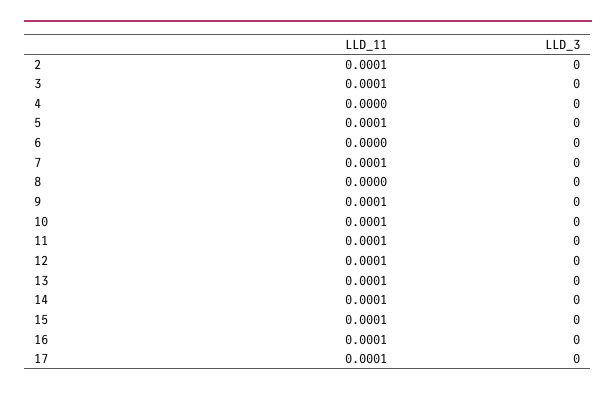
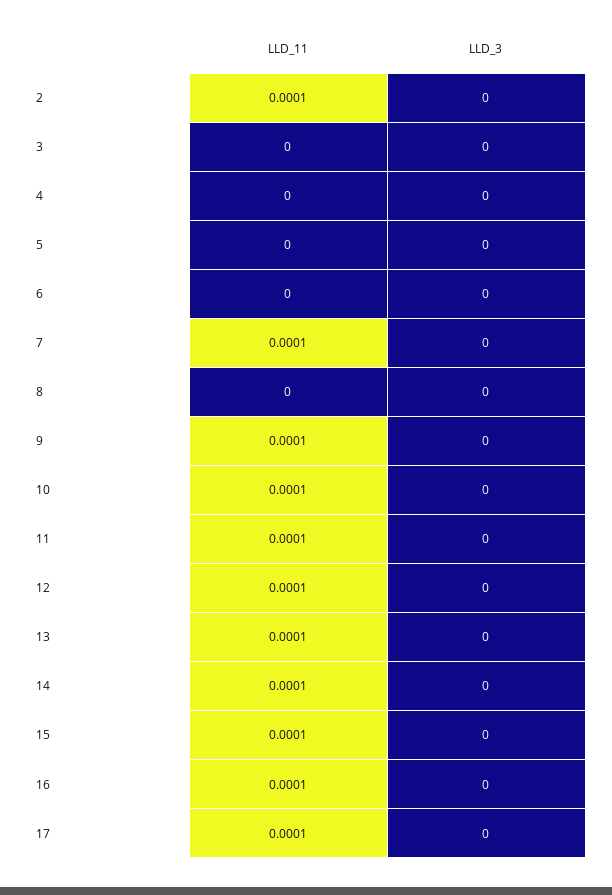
  {
    "LLD_11": {
      "2": 0.0001,
-     "3": 0.0001,
+     "3": 0,
      "4": 0,
-     "5": 0.0001,
+     "5": 0,
      "6": 0,
      "7": 0.0001,
      "8": 0,
      "9": 0.0001,
      "10": 0.0001,
      "11": 0.0001,
      "12": 0.0001,
      "13": 0.0001,
      "14": 0.0001,
      "15": 0.0001,
      "16": 0.0001,
      "17": 0.0001
    },
    "LLD_3": {
      "2": 0,
      "3": 0,
      "4": 0,
      "5": 0,
      "6": 0,
      "7": 0,
      "8": 0,
      "9": 0,
      "10": 0,
      "11": 0,
      "12": 0,
      "13": 0,
      "14": 0,
      "15": 0,
      "16": 0,
      "17": 0
    }
  }

